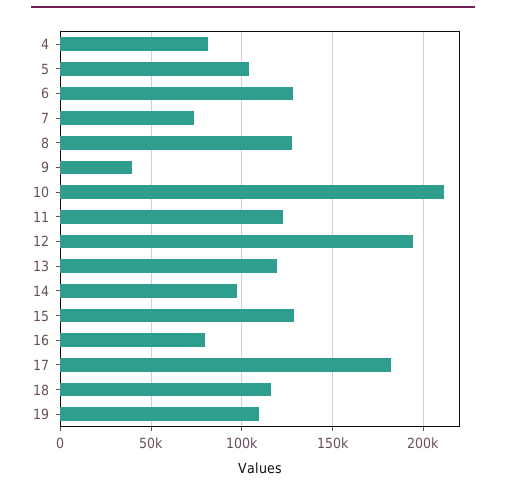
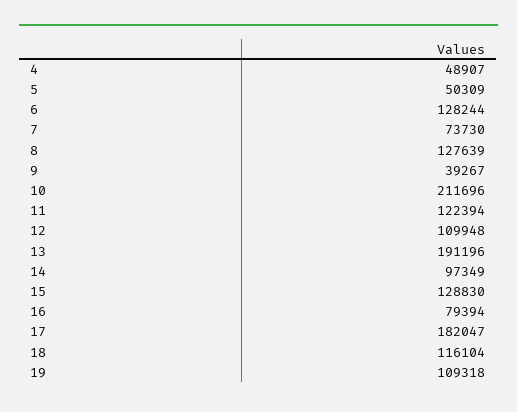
  {
-   "4": 80000,
+   "4": 48907,
-   "5": 105000,
+   "5": 50309,
    "6": 128244,
    "7": 73730,
    "8": 127639,
    "9": 39267,
    "10": 211696,
    "11": 122394,
-   "12": 195000,
+   "12": 109948,
-   "13": 120000,
+   "13": 191196,
    "14": 97349,
    "15": 128830,
    "16": 79394,
    "17": 182047,
    "18": 116104,
    "19": 109318
  }

